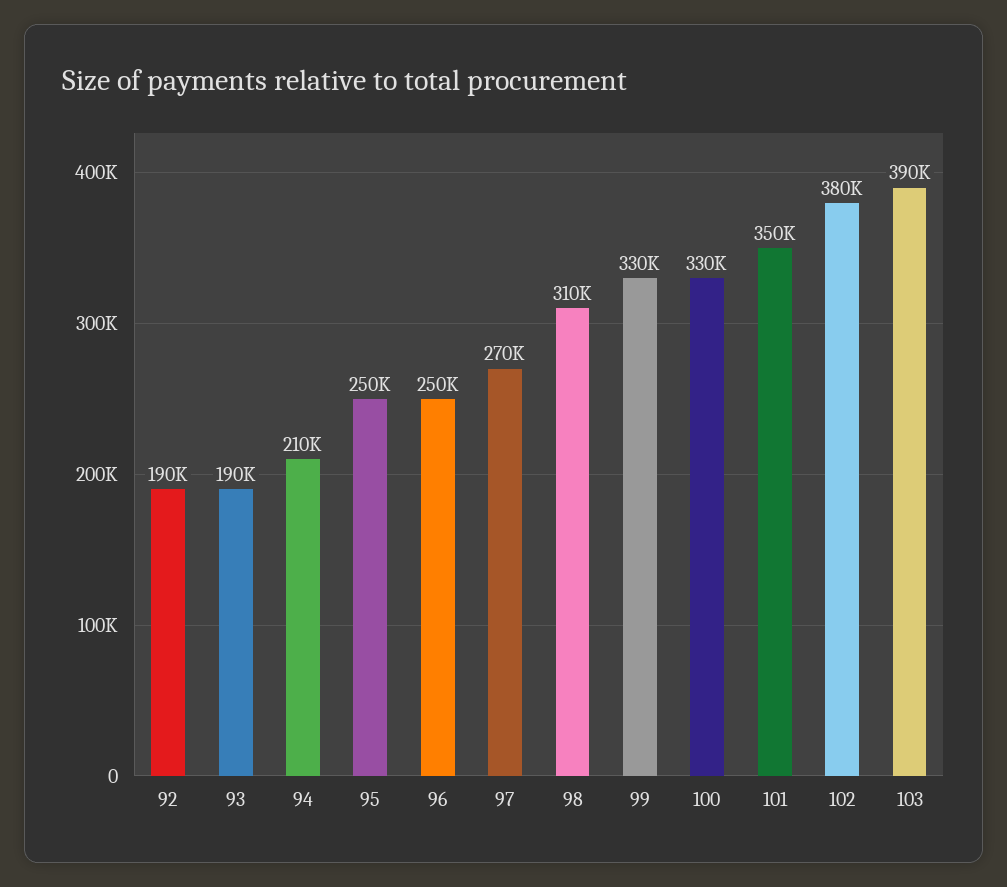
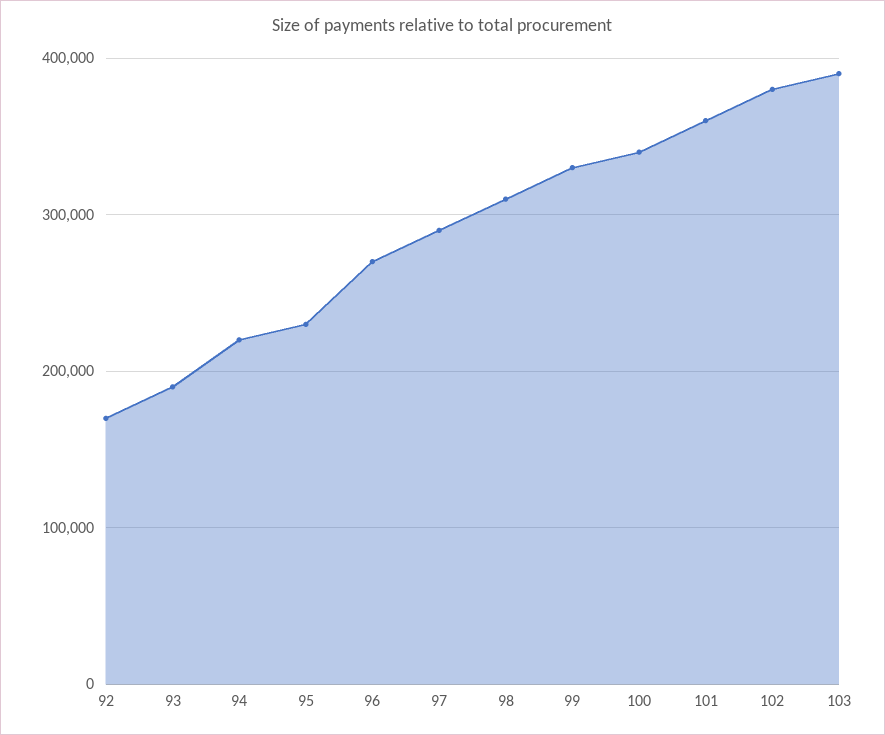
  {
-   "92": 190000,
+   "92": 170000,
    "93": 190000,
-   "94": 210000,
+   "94": 220000,
-   "95": 250000,
+   "95": 230000,
-   "96": 250000,
+   "96": 270000,
-   "97": 270000,
+   "97": 290000,
    "98": 310000,
    "99": 330000,
-   "100": 330000,
+   "100": 340000,
-   "101": 350000,
+   "101": 360000,
    "102": 380000,
    "103": 390000
  }

